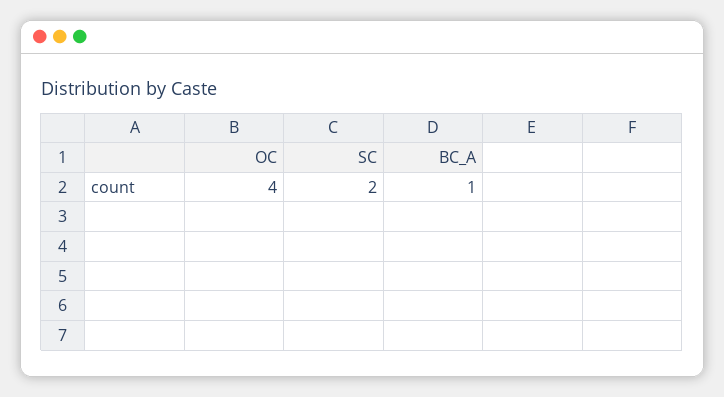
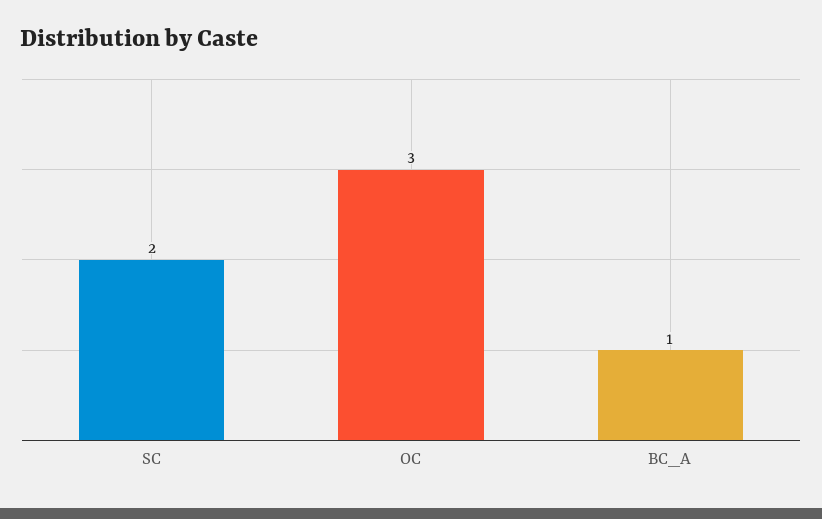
  {
-   "OC": 4,
+   "OC": 3,
    "SC": 2,
    "BC_A": 1
  }

